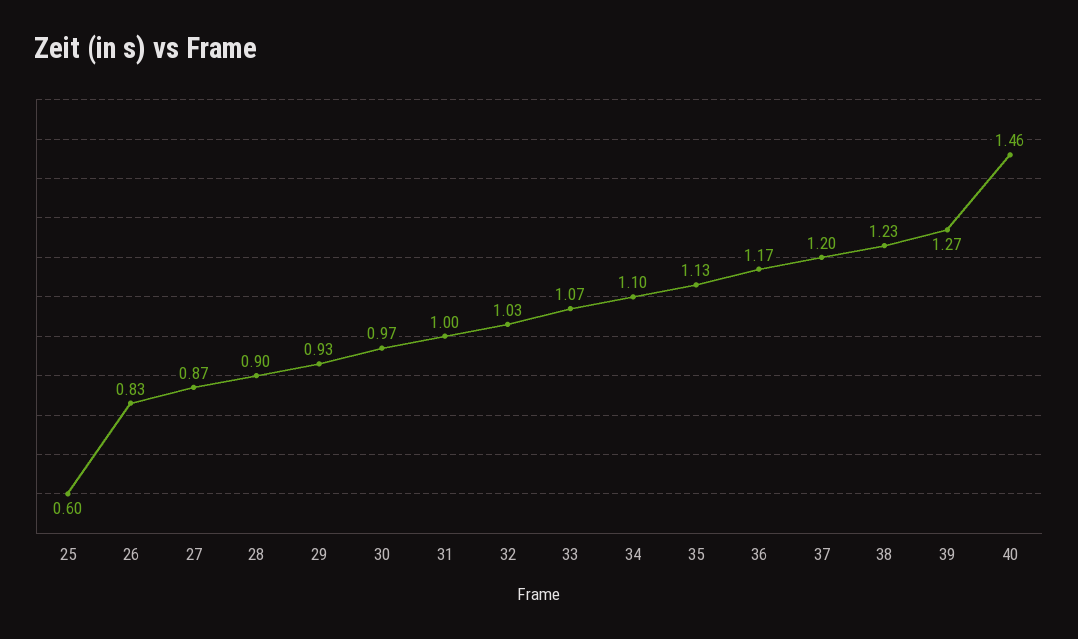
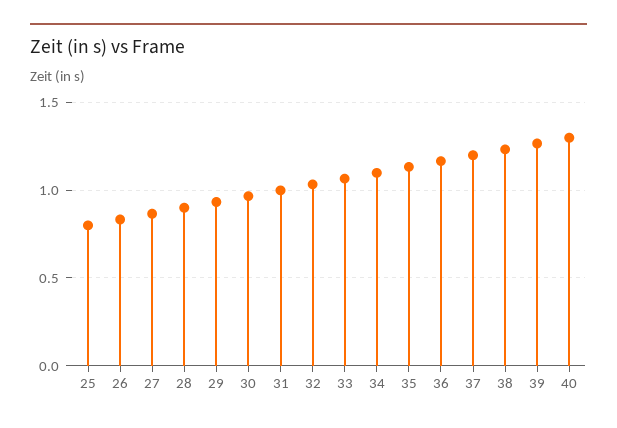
  {
-   "25": 0.6,
+   "25": 0.8,
    "26": 0.83,
    "27": 0.87,
    "28": 0.9,
    "29": 0.93,
    "30": 0.97,
    "31": 1,
    "32": 1.03,
    "33": 1.07,
    "34": 1.1,
    "35": 1.13,
    "36": 1.17,
    "37": 1.2,
    "38": 1.23,
    "39": 1.27,
-   "40": 1.46
+   "40": 1.3
  }

